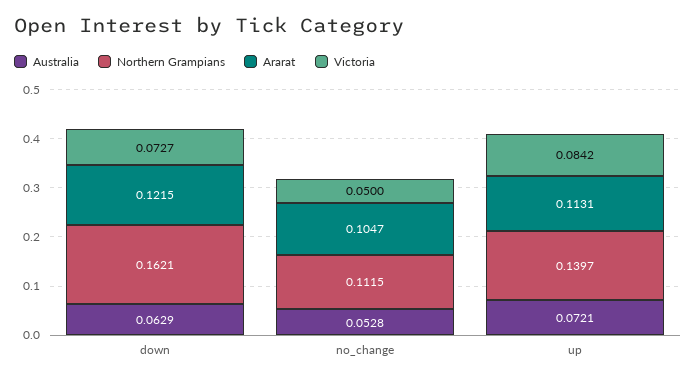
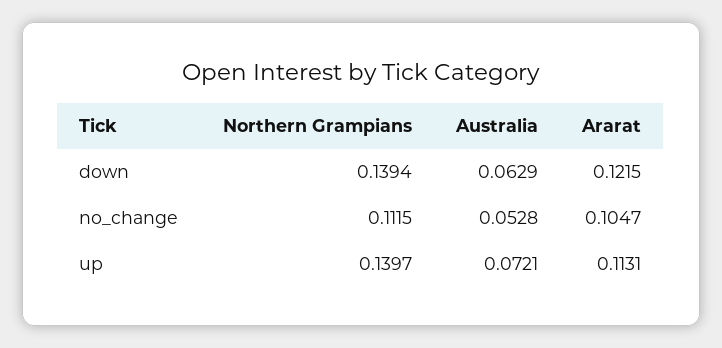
  {
    "Australia": {
      "down": 0.0629,
      "no_change": 0.0528,
      "up": 0.0721
    },
    "Northern Grampians": {
-     "down": 0.1621,
+     "down": 0.1394,
      "no_change": 0.1115,
      "up": 0.1397
    },
    "Ararat": {
      "down": 0.1215,
      "no_change": 0.1047,
      "up": 0.1131
-   },
+   }
-   "Victoria": {
-     "down": 0.0727,
-     "no_change": 0.05,
-     "up": 0.0842
-   }
  }

